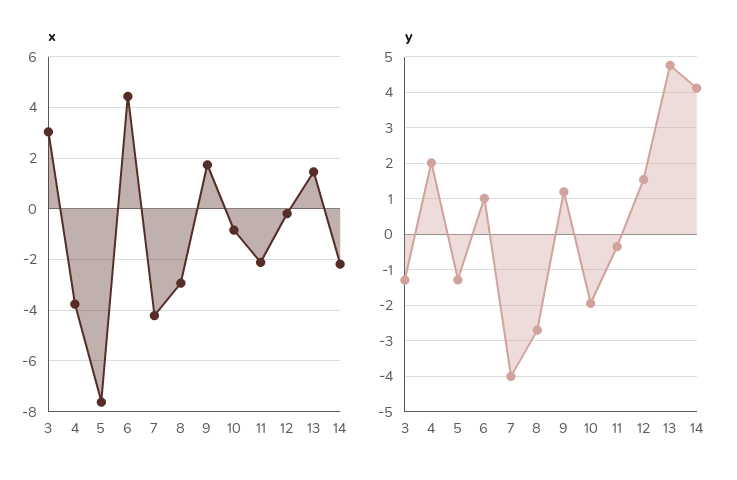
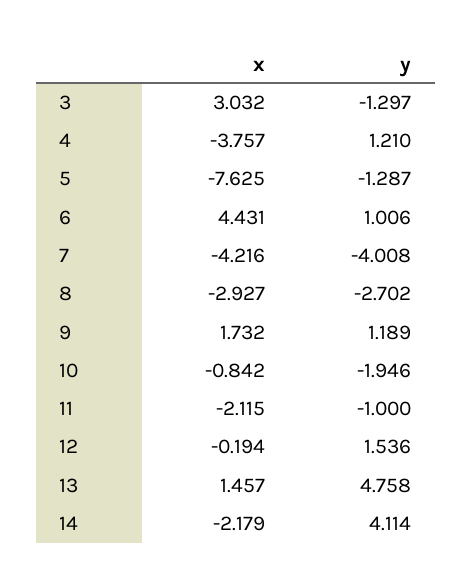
  {
    "x": {
      "3": 3.032,
      "4": -3.757,
      "5": -7.625,
      "6": 4.431,
      "7": -4.216,
      "8": -2.927,
      "9": 1.732,
      "10": -0.842,
      "11": -2.115,
      "12": -0.194,
      "13": 1.457,
      "14": -2.179
    },
    "y": {
      "3": -1.297,
-     "4": 2,
+     "4": 1.21,
      "5": -1.287,
      "6": 1.006,
      "7": -4.008,
      "8": -2.702,
      "9": 1.189,
      "10": -1.946,
-     "11": -0.4,
+     "11": -1,
      "12": 1.536,
      "13": 4.758,
      "14": 4.114
    }
  }

